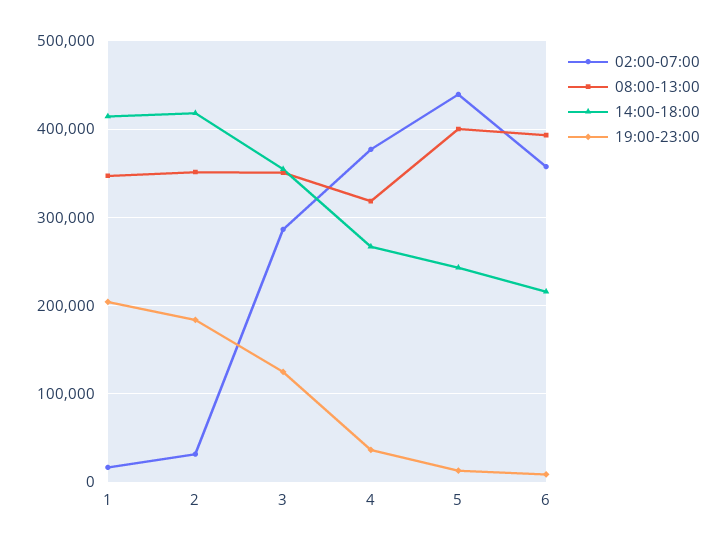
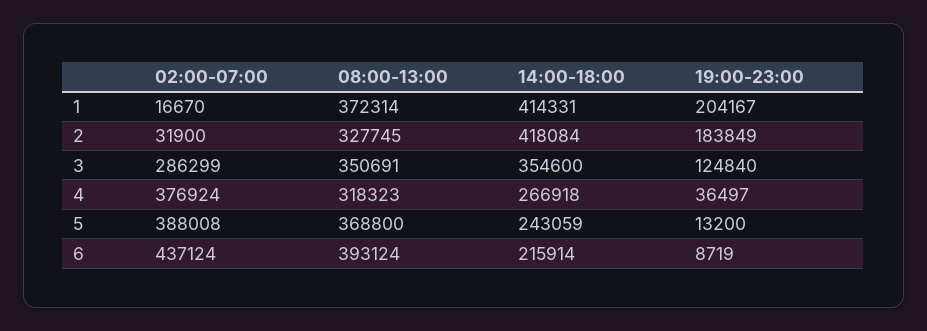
  {
    "02:00-07:00": {
      "1": 16670,
      "2": 31900,
      "3": 286299,
      "4": 376924,
-     "5": 440000,
+     "5": 388008,
-     "6": 360000
+     "6": 437124
    },
    "08:00-13:00": {
-     "1": 350000,
+     "1": 372314,
-     "2": 350000,
+     "2": 327745,
      "3": 350691,
      "4": 318323,
-     "5": 400000,
+     "5": 368800,
      "6": 393124
    },
    "14:00-18:00": {
      "1": 414331,
      "2": 418084,
      "3": 354600,
      "4": 266918,
      "5": 243059,
      "6": 215914
    },
    "19:00-23:00": {
      "1": 204167,
      "2": 183849,
      "3": 124840,
      "4": 36497,
      "5": 13200,
      "6": 8719
    }
  }

